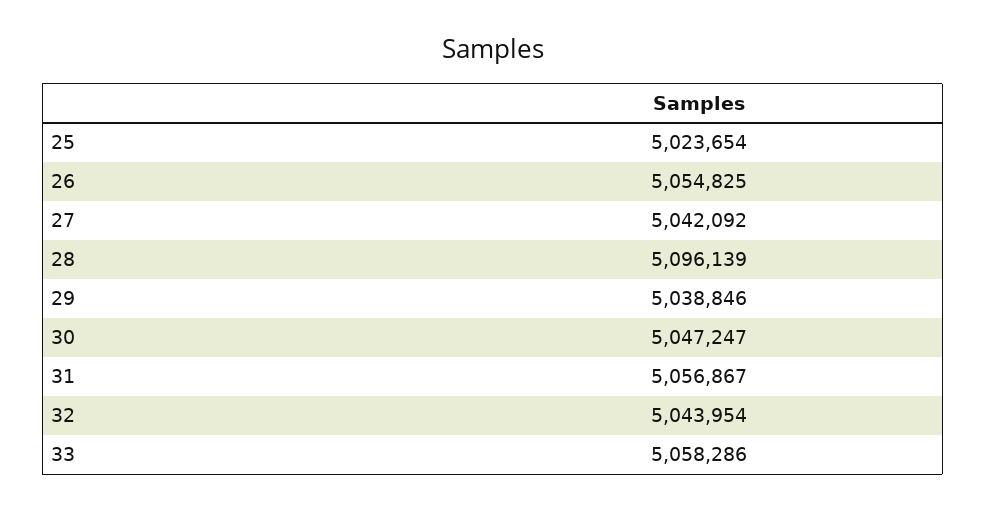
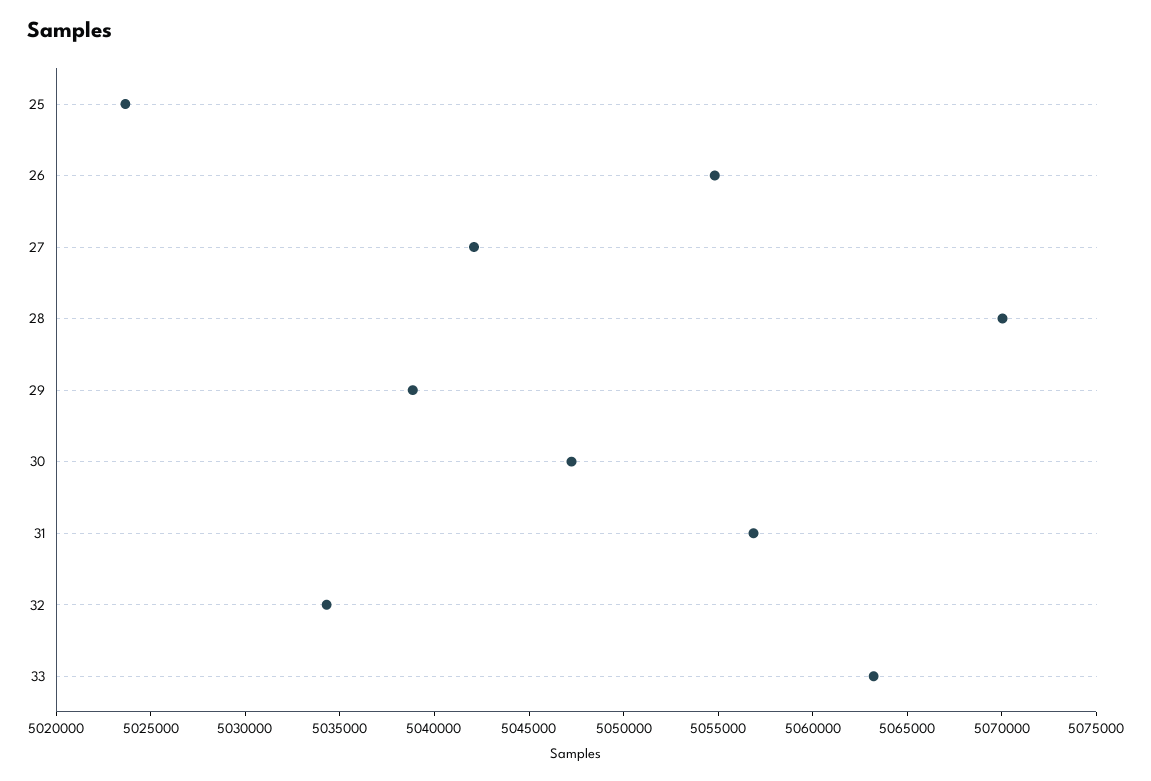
  {
    "25": 5023654,
    "26": 5054825,
    "27": 5042092,
-   "28": 5096139,
+   "28": 5070000,
    "29": 5038846,
    "30": 5047247,
    "31": 5056867,
-   "32": 5043954,
+   "32": 5034000,
-   "33": 5058286
+   "33": 5063000
  }

